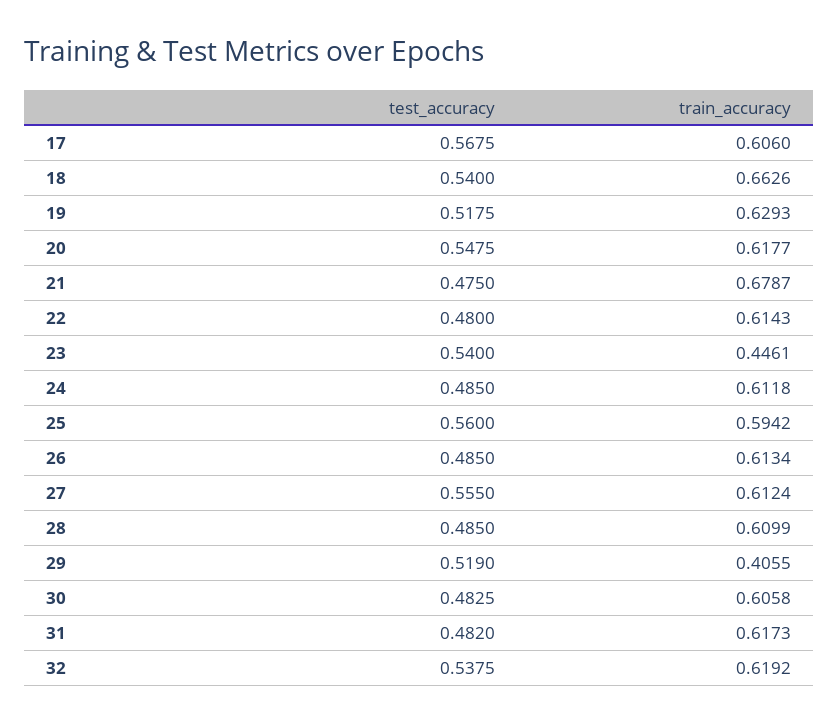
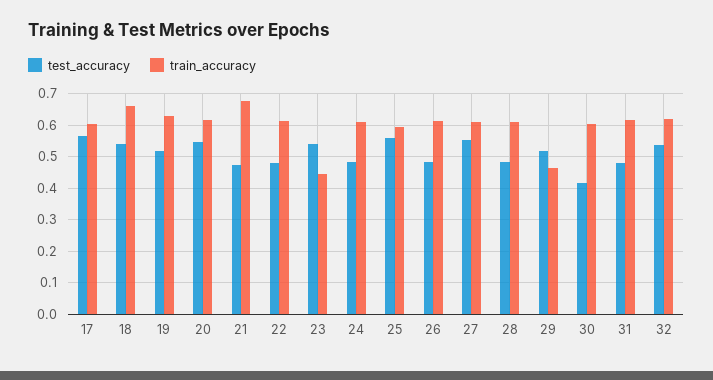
  {
    "test_accuracy": {
      "17": 0.5675,
      "18": 0.54,
      "19": 0.5175,
      "20": 0.5475,
      "21": 0.475,
      "22": 0.48,
      "23": 0.54,
      "24": 0.485,
      "25": 0.56,
      "26": 0.485,
      "27": 0.555,
      "28": 0.485,
      "29": 0.519,
-     "30": 0.4825,
+     "30": 0.42,
      "31": 0.482,
      "32": 0.5375
    },
    "train_accuracy": {
      "17": 0.606,
      "18": 0.6626,
      "19": 0.6293,
      "20": 0.6177,
      "21": 0.6787,
      "22": 0.6143,
      "23": 0.4461,
      "24": 0.6118,
      "25": 0.5942,
      "26": 0.6134,
      "27": 0.6124,
      "28": 0.6099,
-     "29": 0.4055,
+     "29": 0.46,
      "30": 0.6058,
      "31": 0.6173,
      "32": 0.6192
    }
  }

